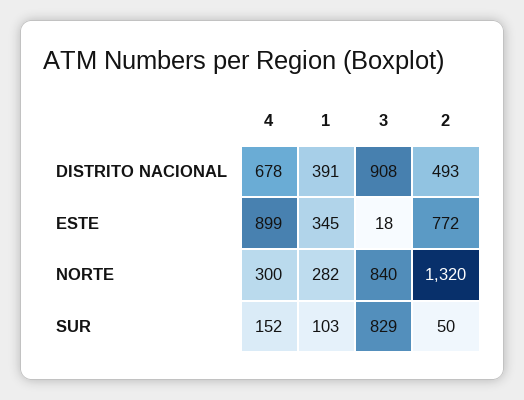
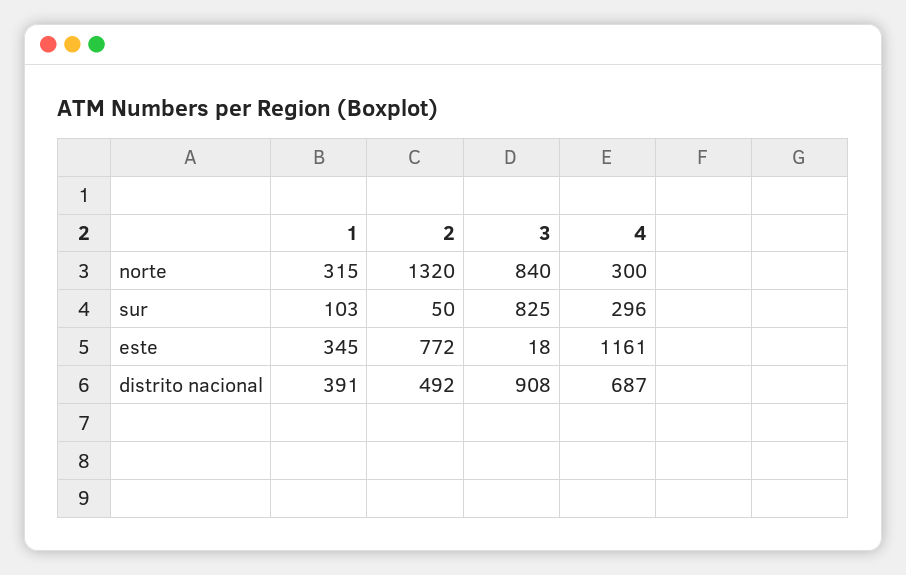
  {
    "4": {
-     "DISTRITO NACIONAL": 678,
+     "DISTRITO NACIONAL": 687,
-     "ESTE": 899,
+     "ESTE": 1161,
      "NORTE": 300,
-     "SUR": 152
+     "SUR": 296
    },
    "1": {
      "DISTRITO NACIONAL": 391,
      "ESTE": 345,
-     "NORTE": 282,
+     "NORTE": 315,
      "SUR": 103
    },
    "3": {
      "DISTRITO NACIONAL": 908,
      "ESTE": 18,
      "NORTE": 840,
-     "SUR": 829
+     "SUR": 825
    },
    "2": {
-     "DISTRITO NACIONAL": 493,
+     "DISTRITO NACIONAL": 492,
      "ESTE": 772,
      "NORTE": 1320,
      "SUR": 50
    }
  }

